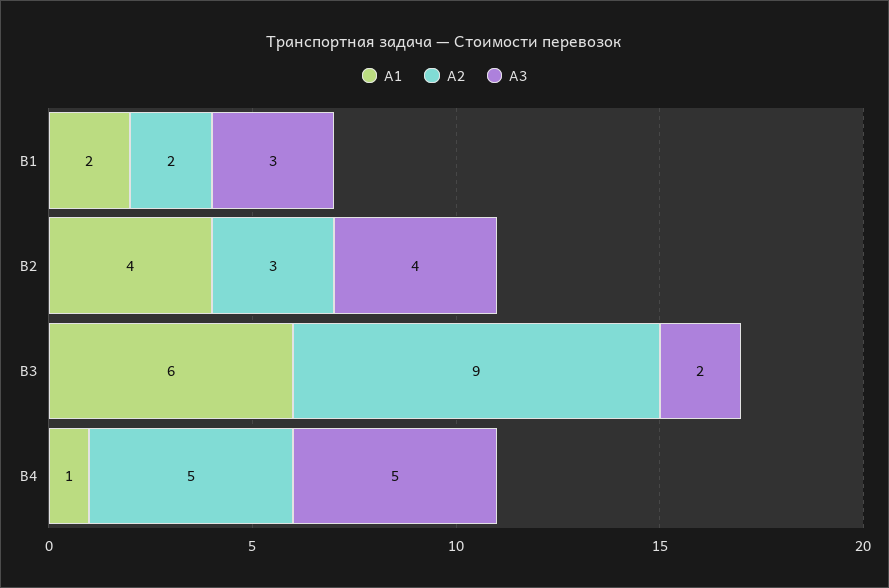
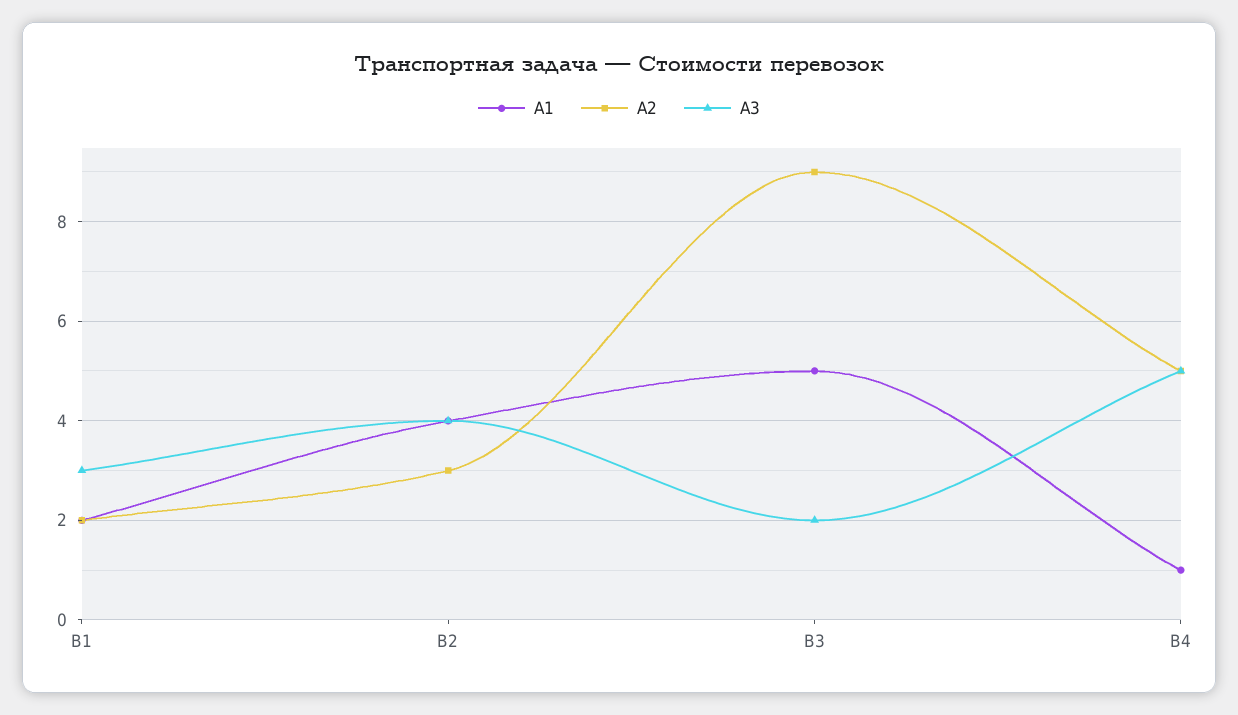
  {
    "A1": {
      "B1": 2,
      "B2": 4,
-     "B3": 6,
+     "B3": 5,
      "B4": 1
    },
    "A2": {
      "B1": 2,
      "B2": 3,
      "B3": 9,
      "B4": 5
    },
    "A3": {
      "B1": 3,
      "B2": 4,
      "B3": 2,
      "B4": 5
    }
  }

